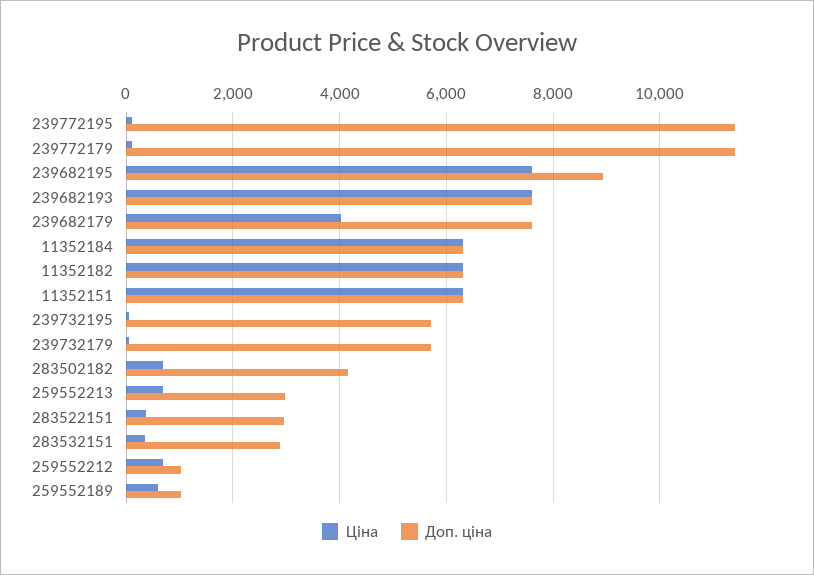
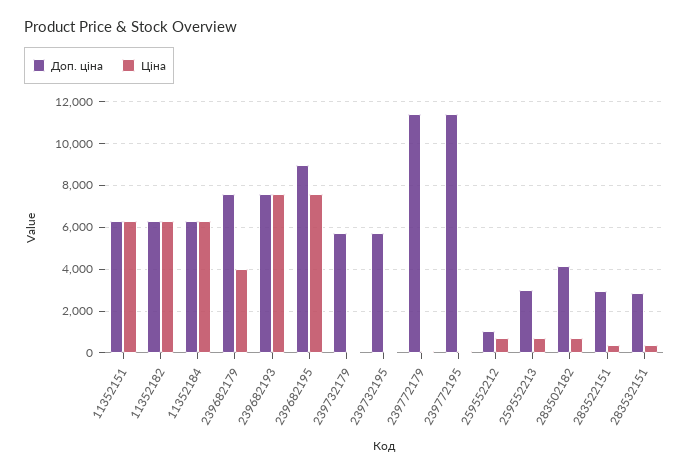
  {
    "Ціна": {
      "239772195": 200,
      "239772179": 200,
      "239682195": 7600,
      "239682193": 7600,
      "239682179": 4000,
      "11352184": 6400,
      "11352182": 6400,
      "11352151": 6400,
      "239732195": 0,
      "239732179": 0,
      "283502182": 600,
      "259552213": 600,
      "283522151": 400,
      "283532151": 400,
-     "259552212": 600,
+     "259552212": 600
-     "259552189": 600
    },
    "Доп. ціна": {
      "239772195": 11400,
      "239772179": 11400,
      "239682195": 9000,
      "239682193": 7600,
      "239682179": 7600,
      "11352184": 6400,
      "11352182": 6400,
      "11352151": 6400,
      "239732195": 5800,
      "239732179": 5800,
      "283502182": 4200,
      "259552213": 3000,
      "283522151": 3000,
      "283532151": 2800,
-     "259552212": 1000,
+     "259552212": 1000
-     "259552189": 1000
    }
  }

